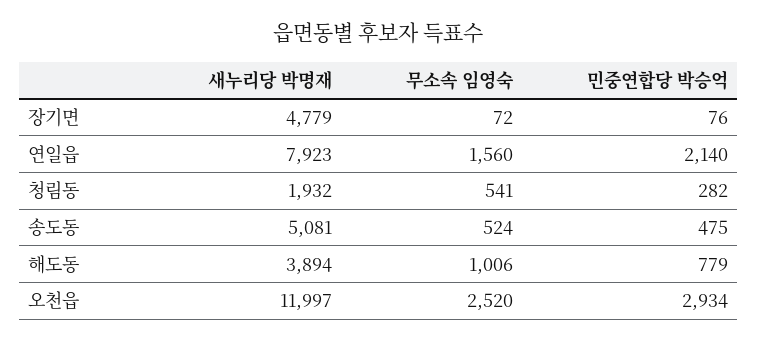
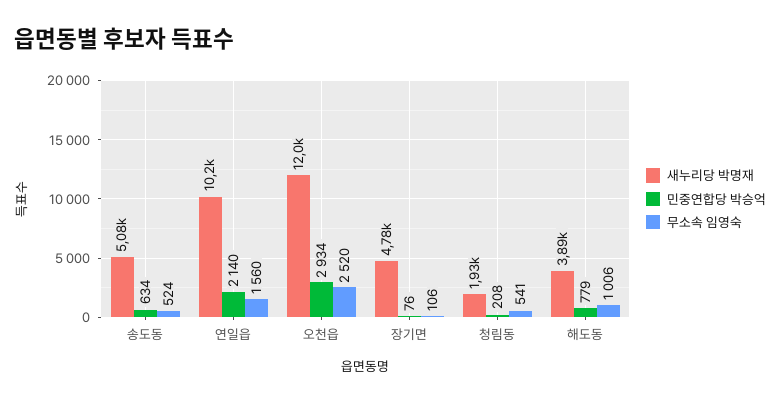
  {
    "새누리당 박명재": {
      "장기면": 4779,
-     "연일읍": 7923,
+     "연일읍": 10200,
      "청림동": 1932,
      "송도동": 5081,
      "해도동": 3894,
      "오천읍": 11997
    },
    "무소속 임영숙": {
-     "장기면": 72,
+     "장기면": 106,
      "연일읍": 1560,
      "청림동": 541,
      "송도동": 524,
      "해도동": 1006,
      "오천읍": 2520
    },
    "민중연합당 박승억": {
      "장기면": 76,
      "연일읍": 2140,
-     "청림동": 282,
+     "청림동": 208,
-     "송도동": 475,
+     "송도동": 634,
      "해도동": 779,
      "오천읍": 2934
    }
  }

